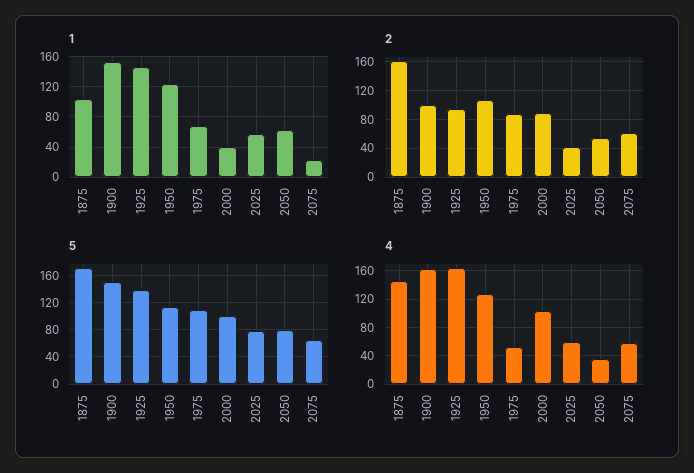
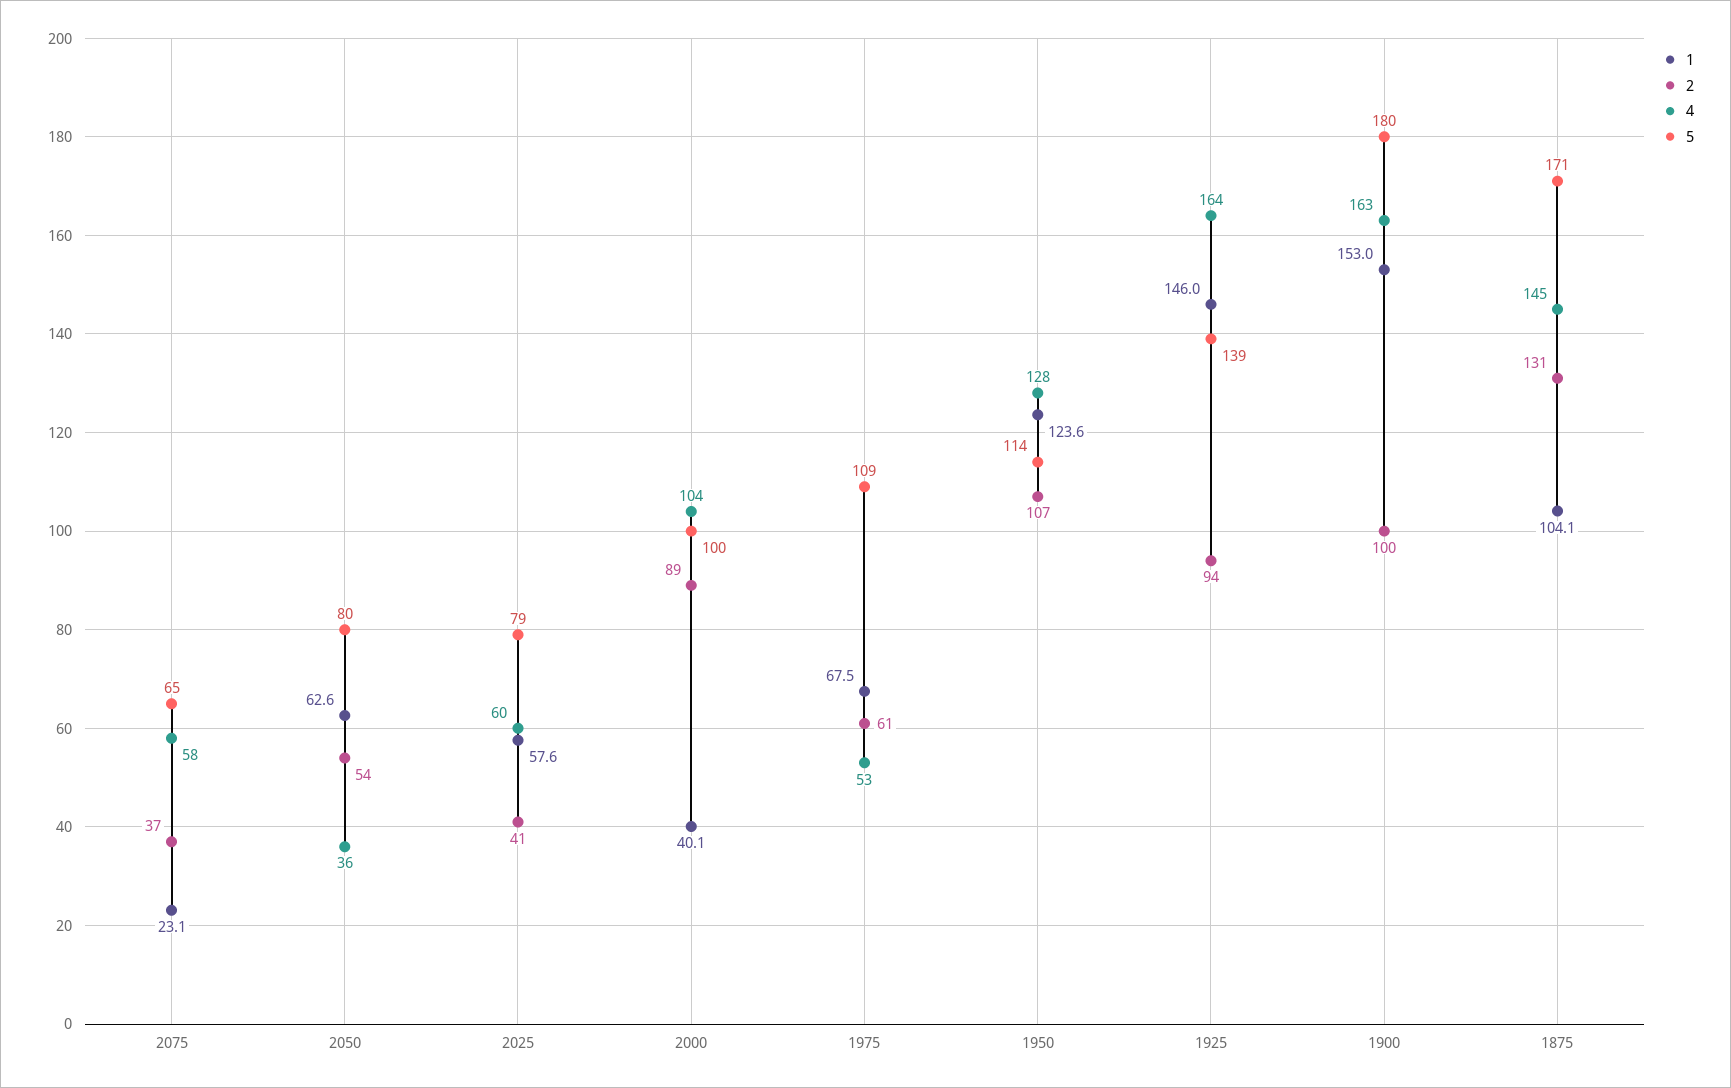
  {
    "1": {
      "1875": 104.1,
      "1900": 153,
      "1925": 146,
      "1950": 123.6,
      "1975": 67.5,
      "2000": 40.1,
      "2025": 57.6,
      "2050": 62.6,
      "2075": 23.1
    },
    "2": {
-     "1875": 160,
+     "1875": 131,
      "1900": 100,
      "1925": 94,
      "1950": 107,
-     "1975": 90,
+     "1975": 61,
      "2000": 89,
      "2025": 41,
      "2050": 54,
-     "2075": 60
+     "2075": 37
    },
    "5": {
      "1875": 171,
-     "1900": 150,
+     "1900": 180,
      "1925": 139,
      "1950": 114,
      "1975": 109,
      "2000": 100,
      "2025": 79,
      "2050": 80,
      "2075": 65
    },
    "4": {
      "1875": 145,
      "1900": 163,
      "1925": 164,
      "1950": 128,
      "1975": 53,
      "2000": 104,
      "2025": 60,
      "2050": 36,
      "2075": 58
    }
  }

